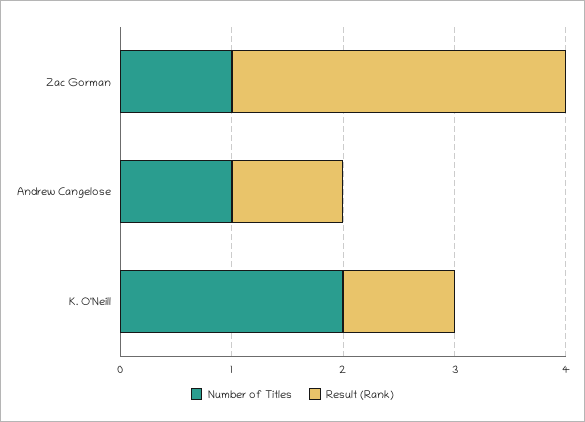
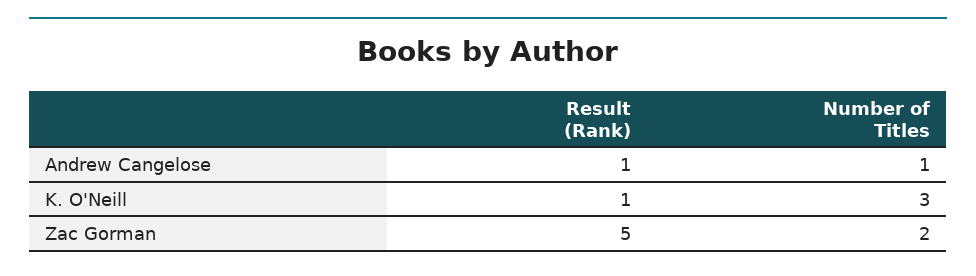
  {
    "Number of Titles": {
-     "Zac Gorman": 1,
+     "Zac Gorman": 2,
      "Andrew Cangelose": 1,
-     "K. O'Neill": 2
+     "K. O'Neill": 3
    },
    "Result (Rank)": {
-     "Zac Gorman": 3,
+     "Zac Gorman": 5,
      "Andrew Cangelose": 1,
      "K. O'Neill": 1
    }
  }

